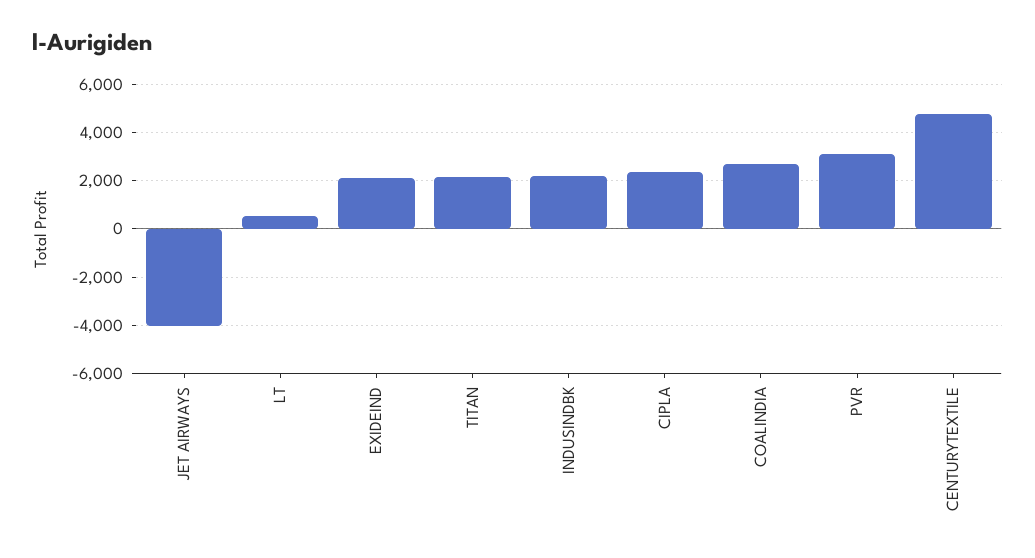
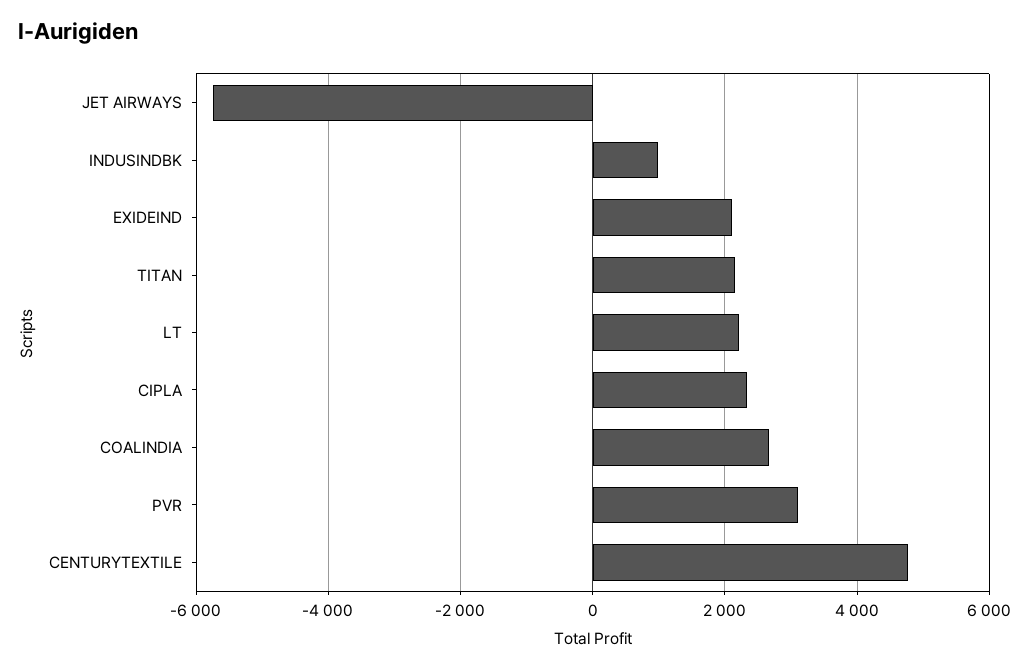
  {
-   "JET AIRWAYS": -4000,
+   "JET AIRWAYS": -5800,
-   "LT": 500,
+   "LT": 2200,
    "EXIDEIND": 2200,
    "TITAN": 2200,
-   "INDUSINDBK": 2250,
+   "INDUSINDBK": 1000,
    "CIPLA": 2400,
    "COALINDIA": 2600,
    "PVR": 3200,
    "CENTURYTEXTILE": 4800
  }

